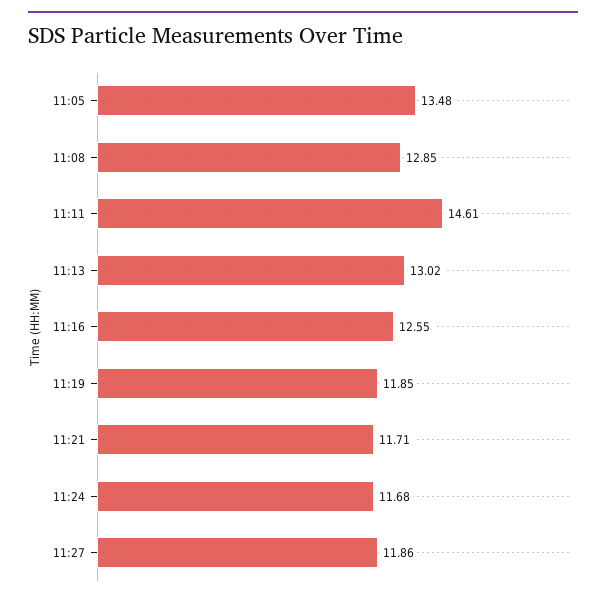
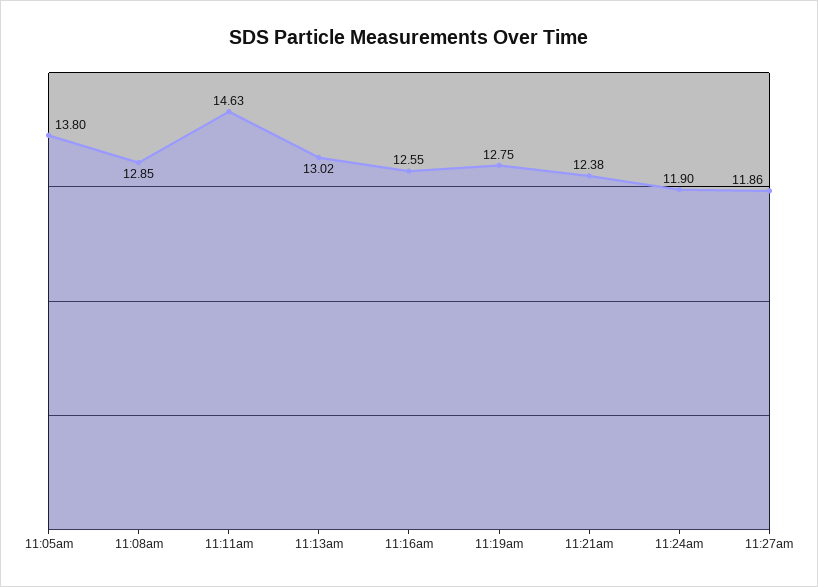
  {
-   "11:05": 13.48,
+   "11:05": 13.8,
    "11:08": 12.85,
-   "11:11": 14.61,
+   "11:11": 14.63,
    "11:13": 13.02,
    "11:16": 12.55,
-   "11:19": 11.85,
+   "11:19": 12.75,
-   "11:21": 11.71,
+   "11:21": 12.38,
-   "11:24": 11.68,
+   "11:24": 11.9,
    "11:27": 11.86
  }

